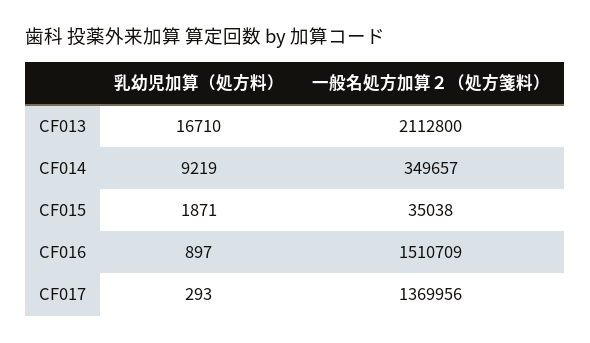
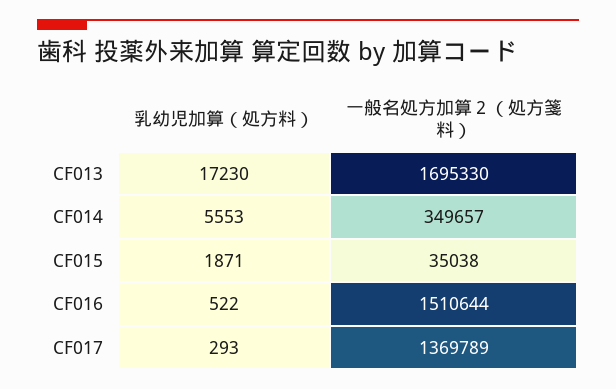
  {
    "乳幼児加算（処方料）": {
-     "CF013": 16710,
+     "CF013": 17230,
-     "CF014": 9219,
+     "CF014": 5553,
      "CF015": 1871,
-     "CF016": 897,
+     "CF016": 522,
      "CF017": 293
    },
    "一般名処方加算２（処方箋料）": {
-     "CF013": 2112800,
+     "CF013": 1695330,
      "CF014": 349657,
      "CF015": 35038,
-     "CF016": 1510709,
+     "CF016": 1510644,
-     "CF017": 1369956
+     "CF017": 1369789
    }
  }

